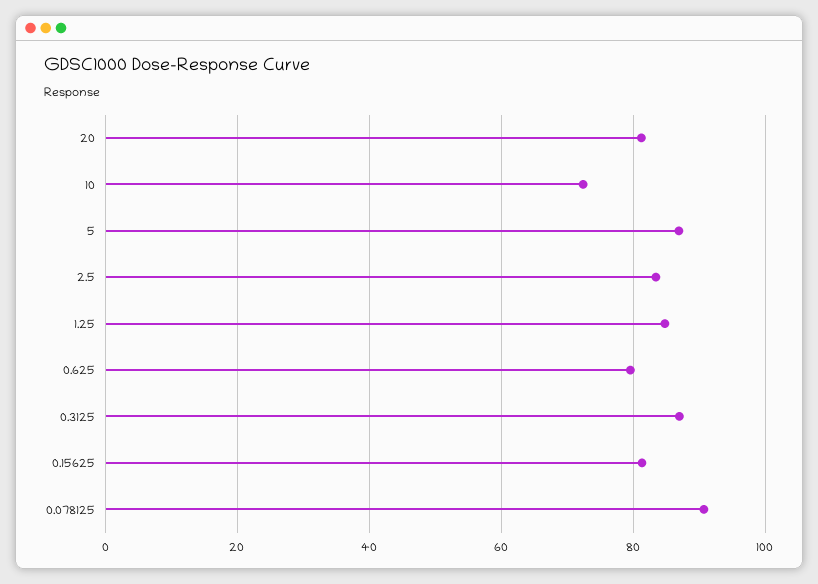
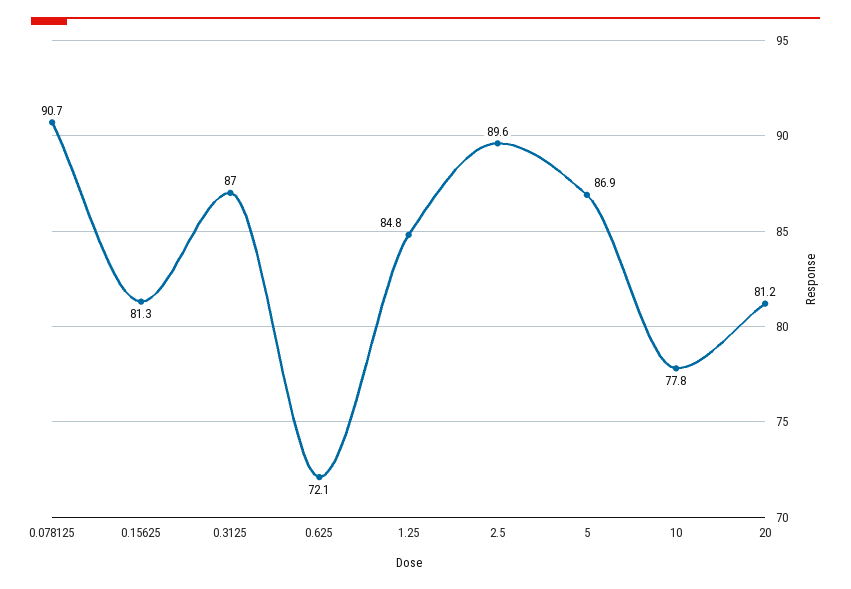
  {
    "20": 81.2,
-   "10": 72,
+   "10": 77.8,
    "5": 86.9,
-   "2.5": 84,
+   "2.5": 89.6,
    "1.25": 84.8,
-   "0.625": 80,
+   "0.625": 72.1,
    "0.3125": 87,
    "0.15625": 81.3,
    "0.078125": 90.7
  }

